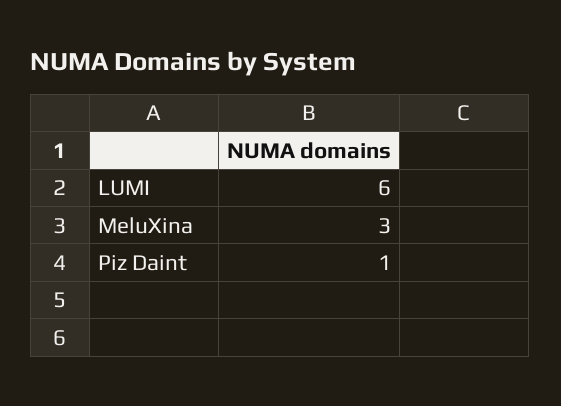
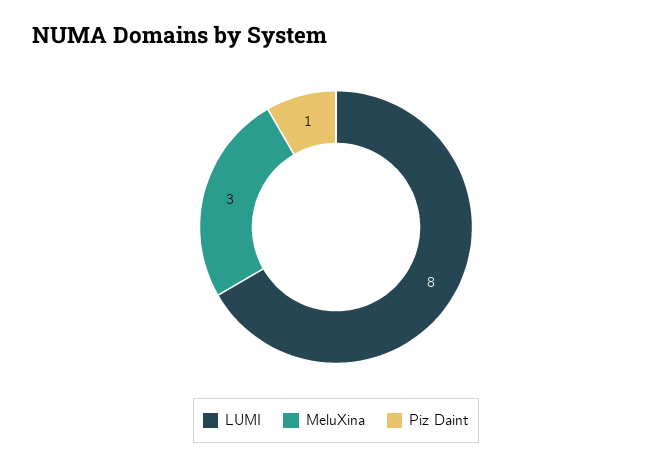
  {
-   "LUMI": 6,
+   "LUMI": 8,
    "MeluXina": 3,
    "Piz Daint": 1
  }

